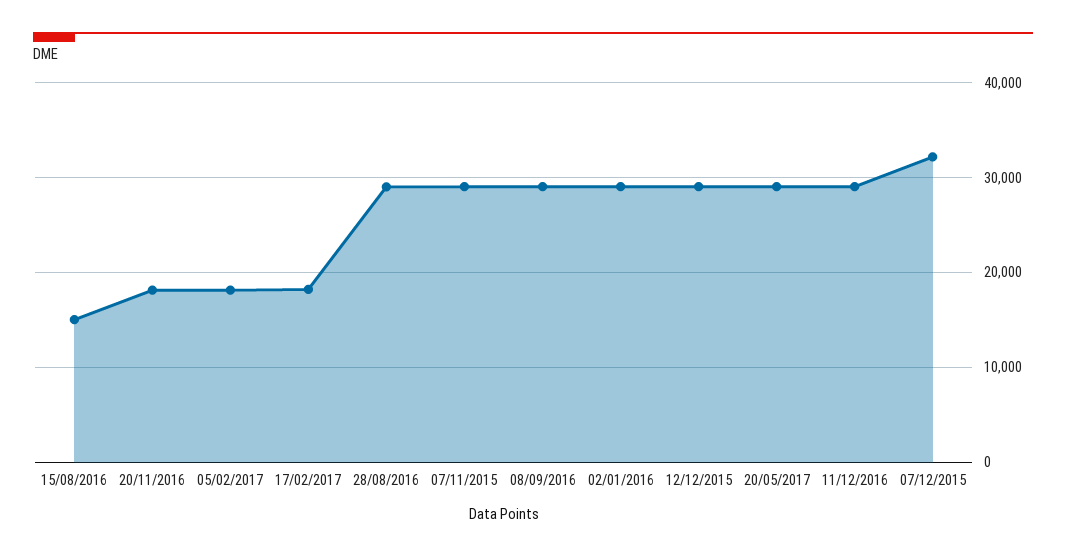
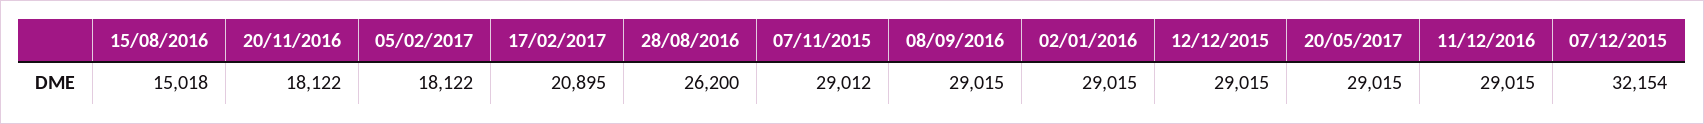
  {
    "15/08/2016": 15018,
    "20/11/2016": 18122,
    "05/02/2017": 18122,
-   "17/02/2017": 18000,
+   "17/02/2017": 20895,
-   "28/08/2016": 29000,
+   "28/08/2016": 26200,
    "07/11/2015": 29012,
    "08/09/2016": 29015,
    "02/01/2016": 29015,
    "12/12/2015": 29015,
    "20/05/2017": 29015,
    "11/12/2016": 29015,
    "07/12/2015": 32154
  }

